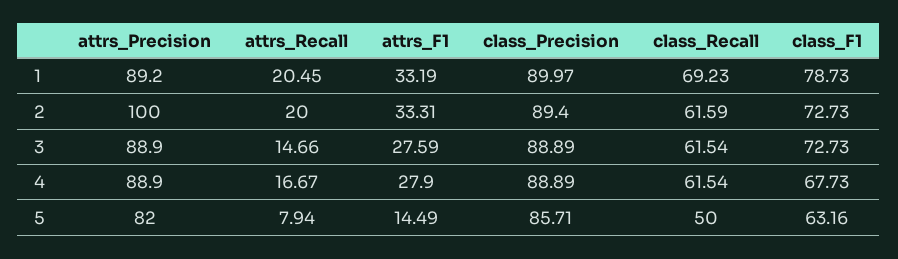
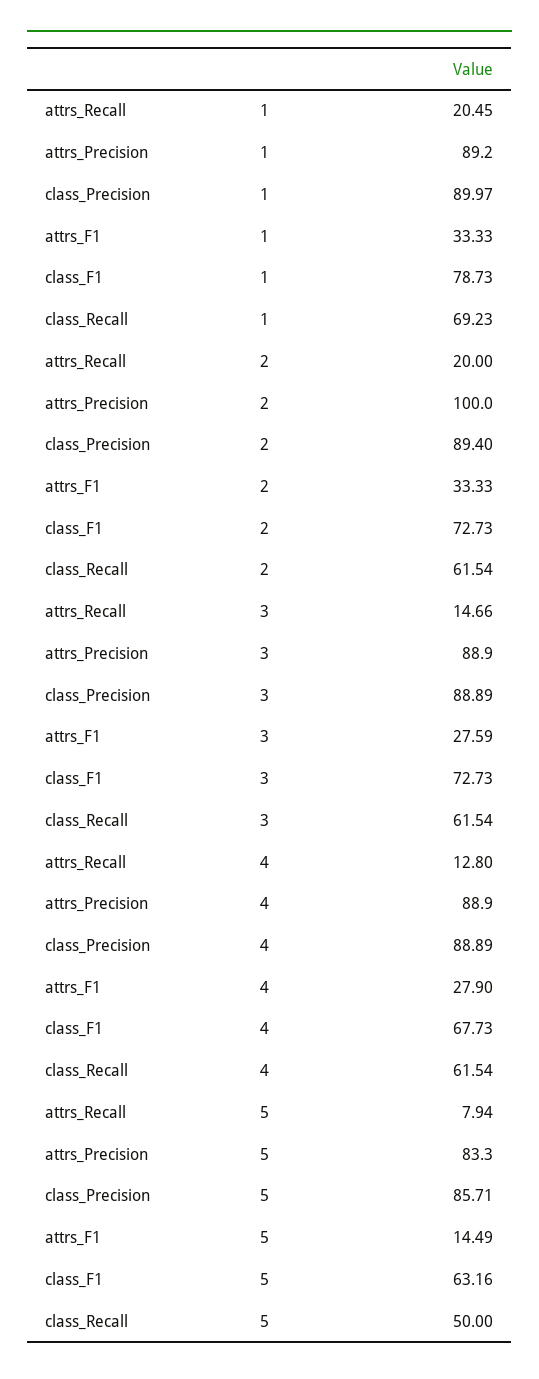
  {
    "attrs_Precision": {
      "1": 89.2,
      "2": 100,
      "3": 88.9,
      "4": 88.9,
-     "5": 82
+     "5": 83.3
    },
    "attrs_Recall": {
      "1": 20.45,
      "2": 20,
      "3": 14.66,
-     "4": 16.67,
+     "4": 12.8,
      "5": 7.94
    },
    "attrs_F1": {
-     "1": 33.19,
+     "1": 33.33,
-     "2": 33.31,
+     "2": 33.33,
      "3": 27.59,
      "4": 27.9,
      "5": 14.49
    },
    "class_Precision": {
      "1": 89.97,
      "2": 89.4,
      "3": 88.89,
      "4": 88.89,
      "5": 85.71
    },
    "class_Recall": {
      "1": 69.23,
-     "2": 61.59,
+     "2": 61.54,
      "3": 61.54,
      "4": 61.54,
      "5": 50
    },
    "class_F1": {
      "1": 78.73,
      "2": 72.73,
      "3": 72.73,
      "4": 67.73,
      "5": 63.16
    }
  }

